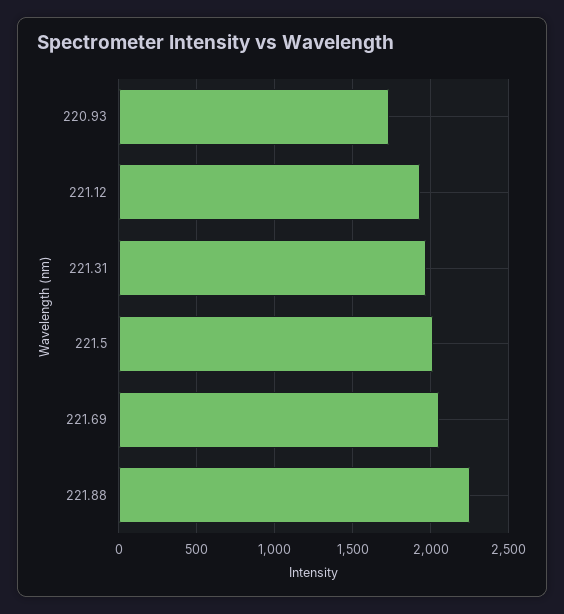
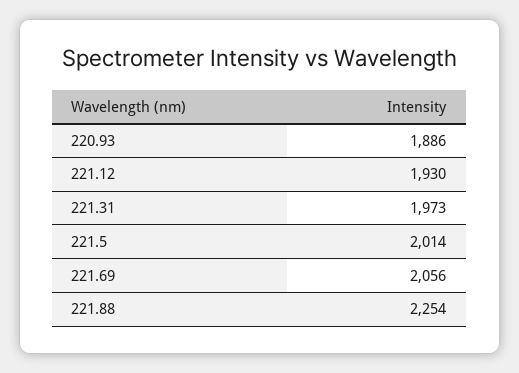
  {
-   "220.93": 1750,
+   "220.93": 1886,
    "221.12": 1930,
    "221.31": 1973,
    "221.5": 2014,
    "221.69": 2056,
    "221.88": 2254
  }

